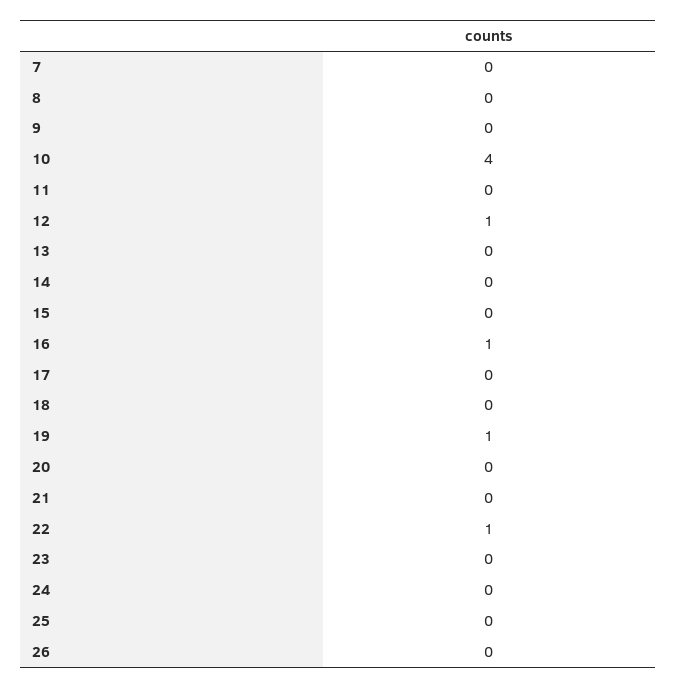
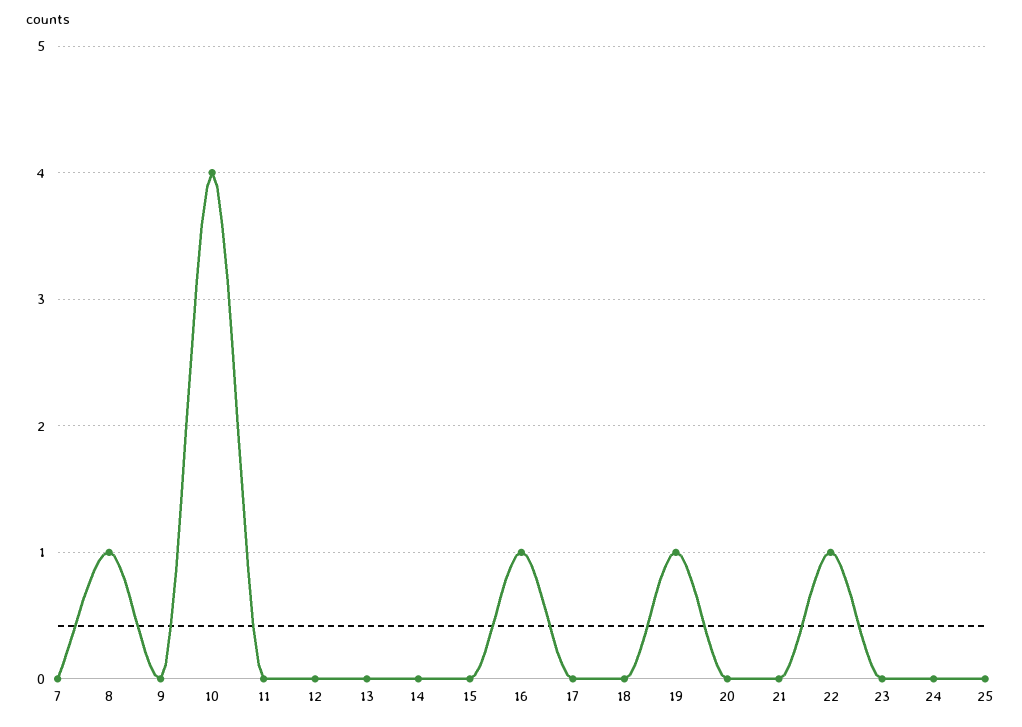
  {
    "7": 0,
-   "8": 0,
+   "8": 1,
    "9": 0,
    "10": 4,
    "11": 0,
-   "12": 1,
+   "12": 0,
    "13": 0,
    "14": 0,
    "15": 0,
    "16": 1,
    "17": 0,
    "18": 0,
    "19": 1,
    "20": 0,
    "21": 0,
    "22": 1,
    "23": 0,
    "24": 0,
-   "25": 0,
+   "25": 0
-   "26": 0
  }

